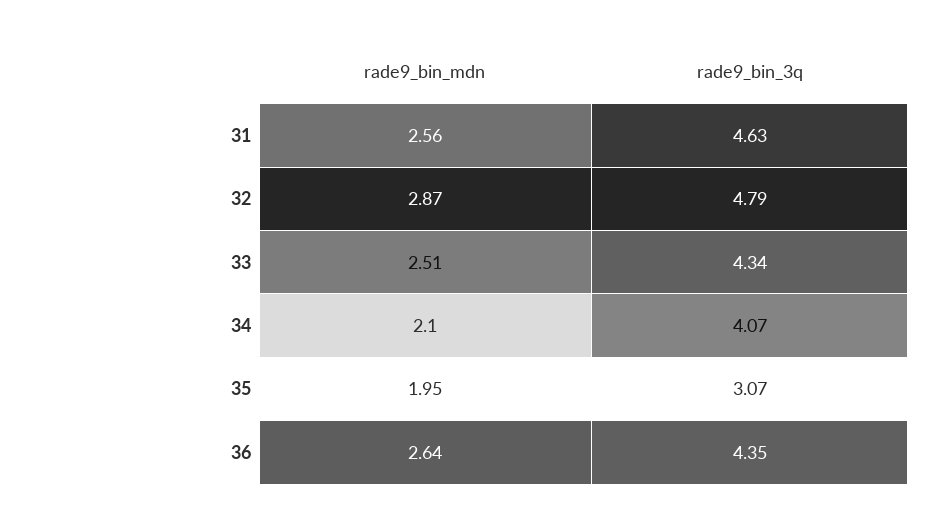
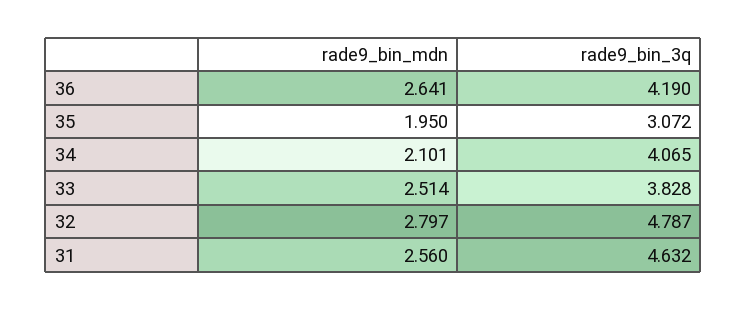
  {
    "rade9_bin_mdn": {
      "31": 2.56,
-     "32": 2.87,
+     "32": 2.797,
      "33": 2.514,
      "34": 2.101,
      "35": 1.95,
      "36": 2.641
    },
    "rade9_bin_3q": {
      "31": 4.632,
      "32": 4.787,
-     "33": 4.34,
+     "33": 3.828,
      "34": 4.065,
      "35": 3.072,
-     "36": 4.35
+     "36": 4.19
    }
  }

